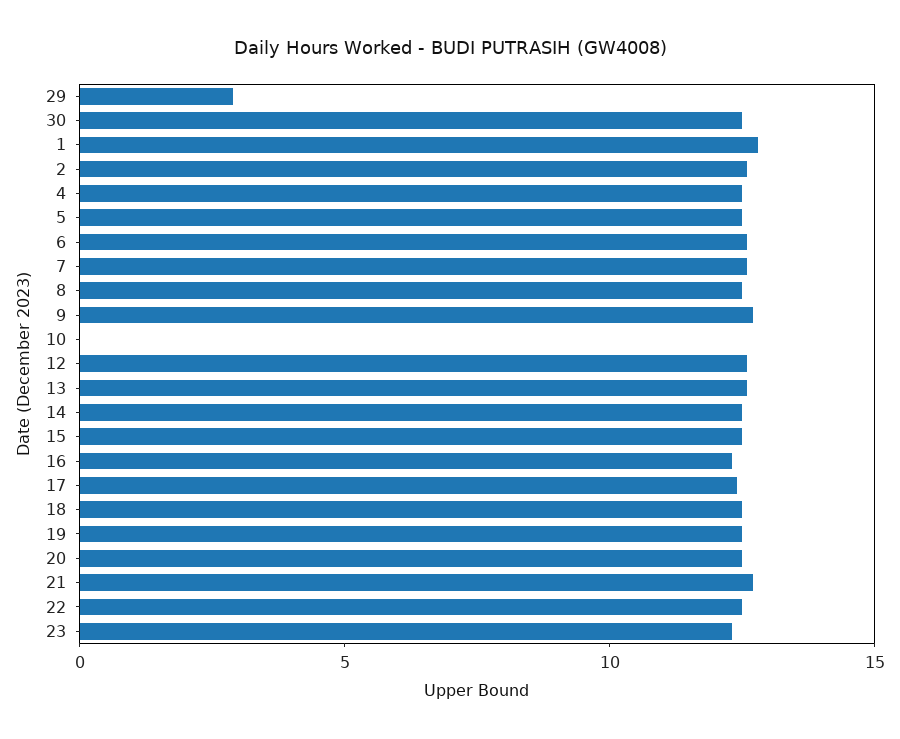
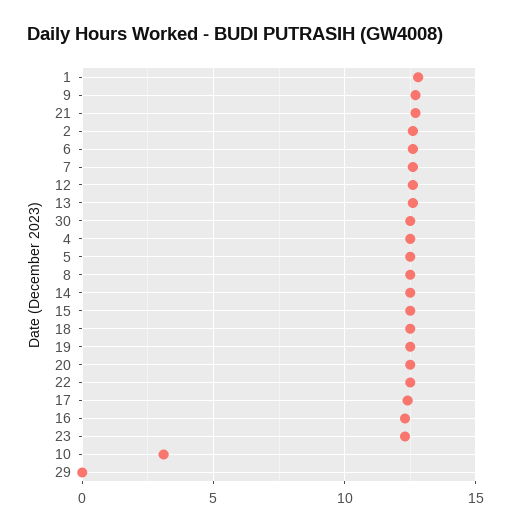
  {
-   "29": 3,
+   "29": 0,
    "30": 12.5,
    "1": 13,
    "2": 12.5,
    "4": 12.5,
    "5": 12.5,
    "6": 12.5,
    "7": 12.5,
    "8": 12.5,
    "9": 12.5,
-   "10": 0,
+   "10": 3,
    "12": 12.5,
    "13": 12.5,
    "14": 12.5,
    "15": 12.5,
    "16": 12.5,
    "17": 12.5,
    "18": 12.5,
    "19": 12.5,
    "20": 12.5,
    "21": 12.5,
    "22": 12.5,
    "23": 12.5
  }

